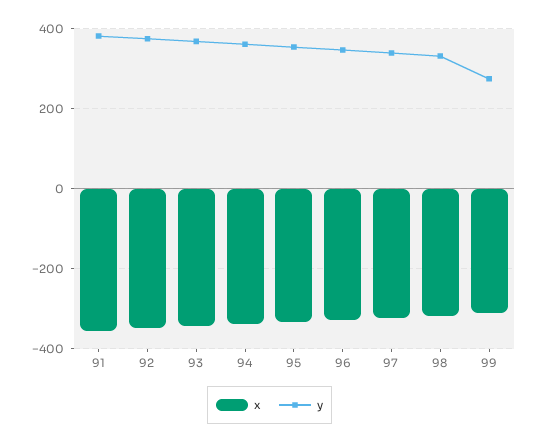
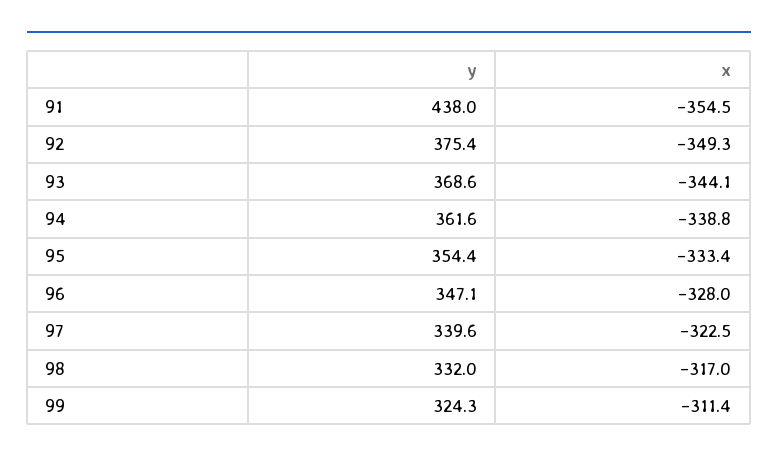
  {
    "x": {
      "91": -354.5,
      "92": -349.3,
      "93": -344.1,
      "94": -338.8,
      "95": -333.4,
      "96": -328,
      "97": -322.5,
      "98": -317,
      "99": -311.4
    },
    "y": {
-     "91": 380,
+     "91": 438,
      "92": 375.4,
      "93": 368.6,
      "94": 361.6,
      "95": 354.4,
      "96": 347.1,
      "97": 339.6,
      "98": 332,
-     "99": 280
+     "99": 324.3
    }
  }

